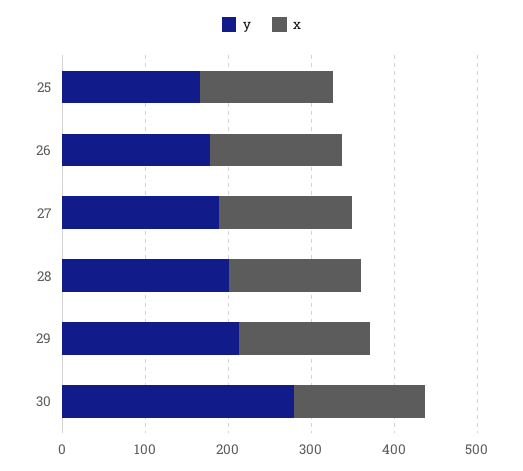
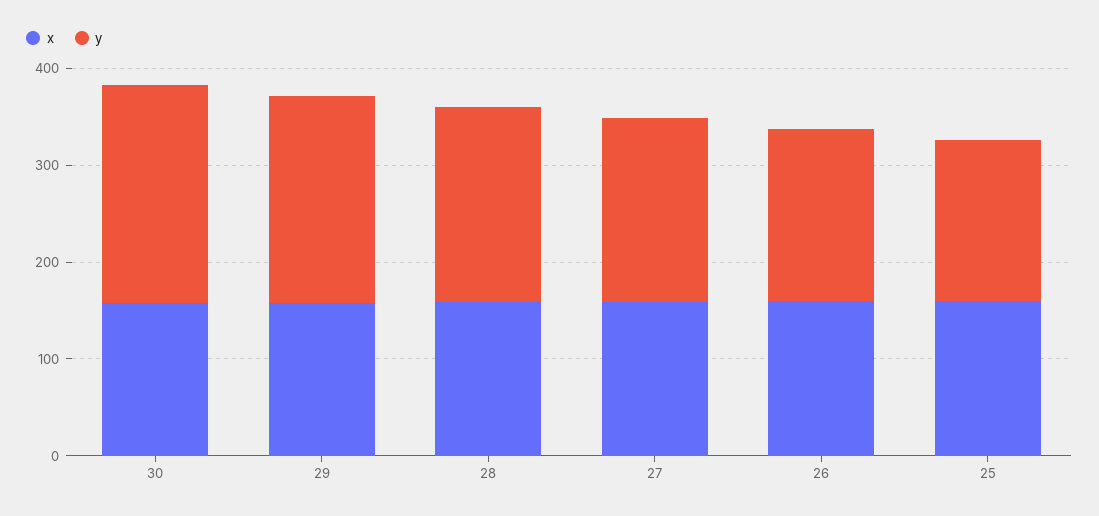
  {
    "y": {
      "25": 160,
      "26": 180,
      "27": 180,
      "28": 200,
      "29": 220,
-     "30": 280
+     "30": 220
    },
    "x": {
      "25": 160,
      "26": 160,
      "27": 160,
      "28": 160,
      "29": 160,
      "30": 160
    }
  }

